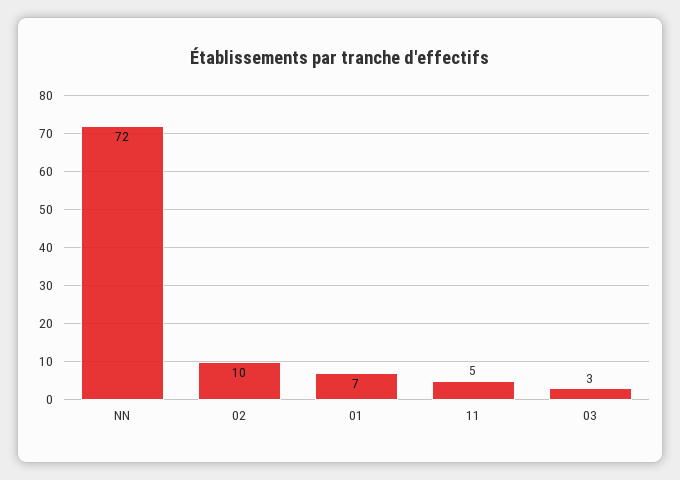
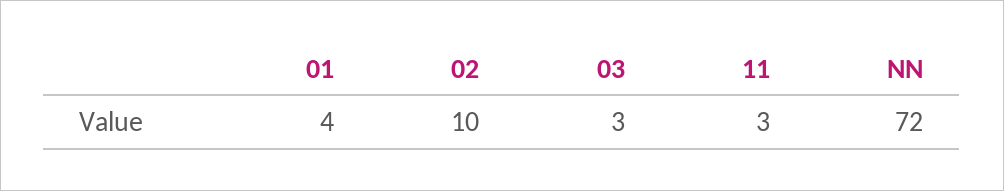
  {
    "NN": 72,
    "02": 10,
-   "01": 7,
+   "01": 4,
-   "11": 5,
+   "11": 3,
    "03": 3
  }

